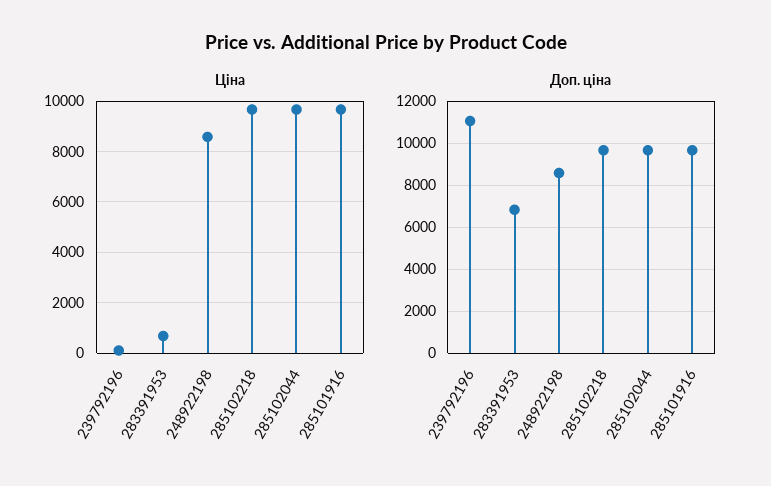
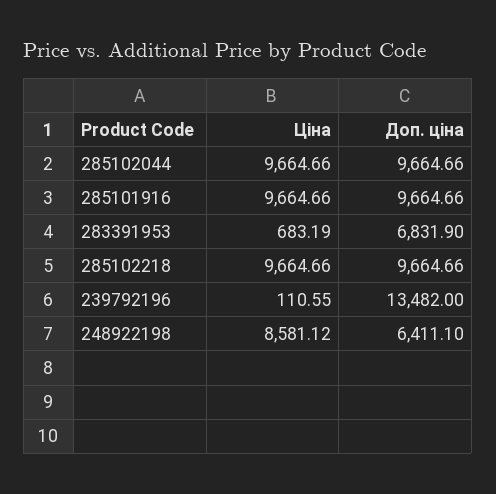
  {
    "Ціна": {
      "239792196": 110.55,
      "283391953": 683.19,
      "248922198": 8581.12,
      "285102218": 9664.66,
      "285102044": 9664.66,
      "285101916": 9664.66
    },
    "Доп. ціна": {
-     "239792196": 11000,
+     "239792196": 13482,
      "283391953": 6831.9,
-     "248922198": 8500,
+     "248922198": 6411.1,
      "285102218": 9664.66,
      "285102044": 9664.66,
      "285101916": 9664.66
    }
  }

